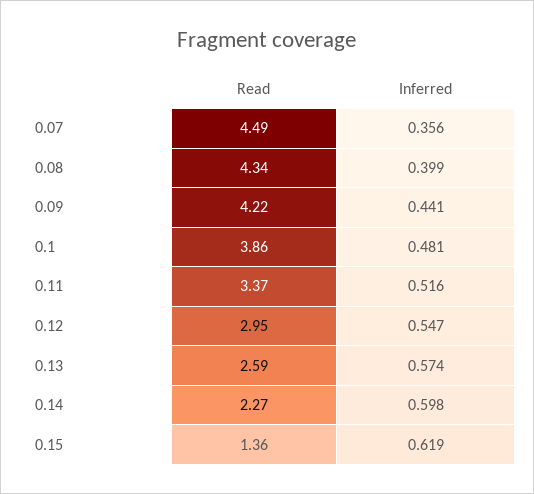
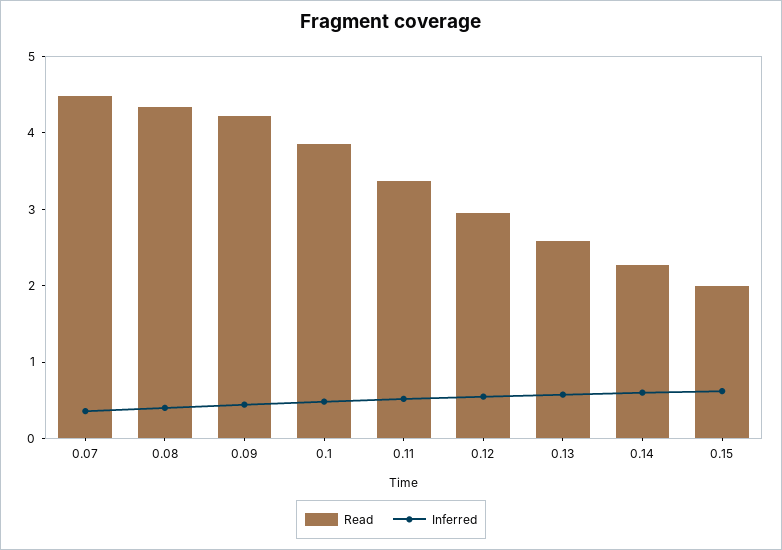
  {
    "Read": {
      "0.07": 4.49,
      "0.08": 4.34,
      "0.09": 4.22,
      "0.1": 3.86,
      "0.11": 3.37,
      "0.12": 2.95,
      "0.13": 2.59,
      "0.14": 2.27,
-     "0.15": 1.36
+     "0.15": 2
    },
    "Inferred": {
      "0.07": 0.356,
      "0.08": 0.399,
      "0.09": 0.441,
      "0.1": 0.481,
      "0.11": 0.516,
      "0.12": 0.547,
      "0.13": 0.574,
      "0.14": 0.598,
      "0.15": 0.619
    }
  }

